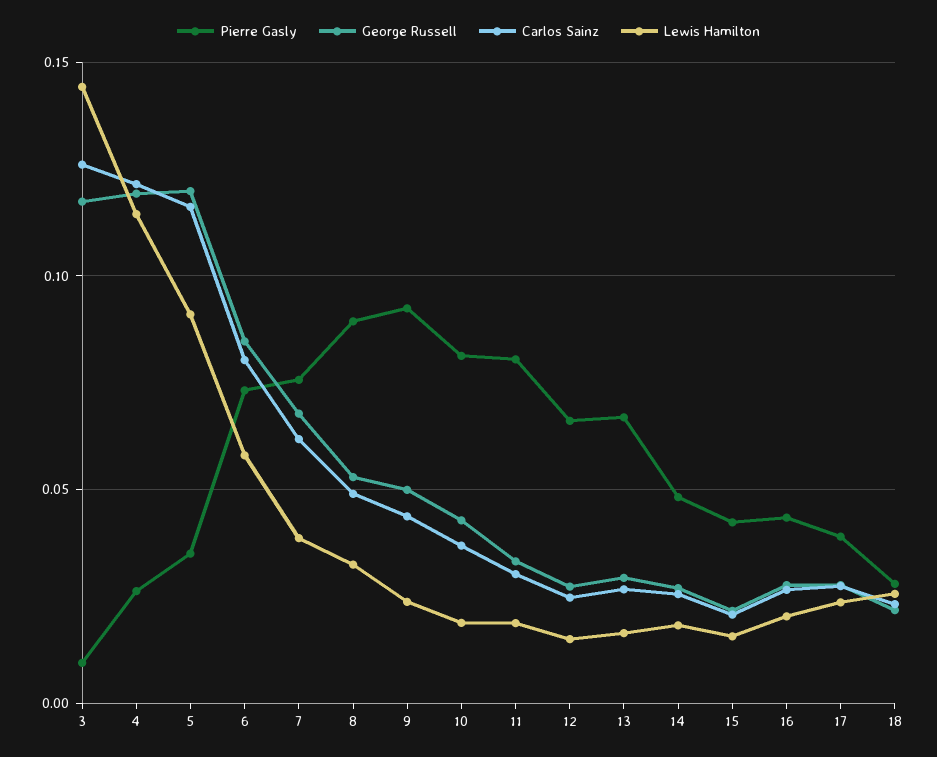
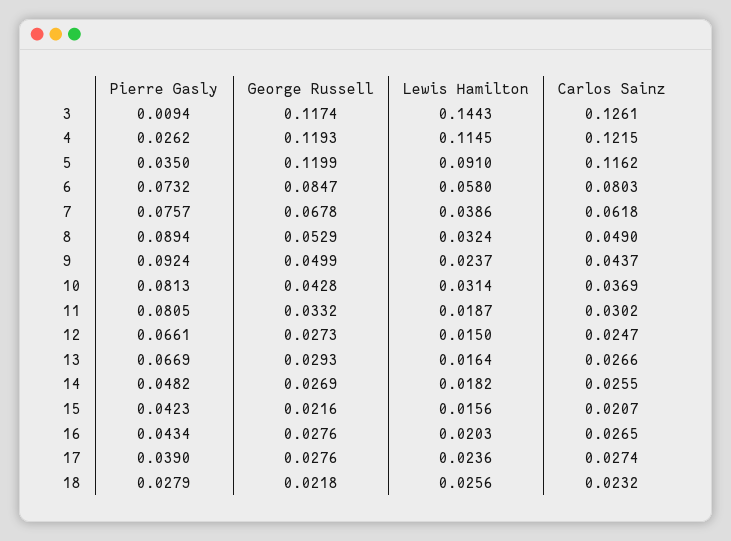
  {
    "Pierre Gasly": {
      "3": 0.0094,
      "4": 0.0262,
      "5": 0.035,
      "6": 0.0732,
      "7": 0.0757,
      "8": 0.0894,
      "9": 0.0924,
      "10": 0.0813,
      "11": 0.0805,
      "12": 0.0661,
      "13": 0.0669,
      "14": 0.0482,
      "15": 0.0423,
      "16": 0.0434,
      "17": 0.039,
      "18": 0.0279
    },
    "George Russell": {
      "3": 0.1174,
      "4": 0.1193,
      "5": 0.1199,
      "6": 0.0847,
      "7": 0.0678,
      "8": 0.0529,
      "9": 0.0499,
      "10": 0.0428,
      "11": 0.0332,
      "12": 0.0273,
      "13": 0.0293,
      "14": 0.0269,
      "15": 0.0216,
      "16": 0.0276,
      "17": 0.0276,
      "18": 0.0218
    },
    "Carlos Sainz": {
      "3": 0.1261,
      "4": 0.1215,
      "5": 0.1162,
      "6": 0.0803,
      "7": 0.0618,
      "8": 0.049,
      "9": 0.0437,
      "10": 0.0369,
      "11": 0.0302,
      "12": 0.0247,
      "13": 0.0266,
      "14": 0.0255,
      "15": 0.0207,
      "16": 0.0265,
      "17": 0.0274,
      "18": 0.0232
    },
    "Lewis Hamilton": {
      "3": 0.1443,
      "4": 0.1145,
      "5": 0.091,
      "6": 0.058,
      "7": 0.0386,
      "8": 0.0324,
      "9": 0.0237,
-     "10": 0.02,
+     "10": 0.0314,
      "11": 0.0187,
      "12": 0.015,
      "13": 0.0164,
      "14": 0.0182,
      "15": 0.0156,
      "16": 0.0203,
      "17": 0.0236,
      "18": 0.0256
    }
  }

